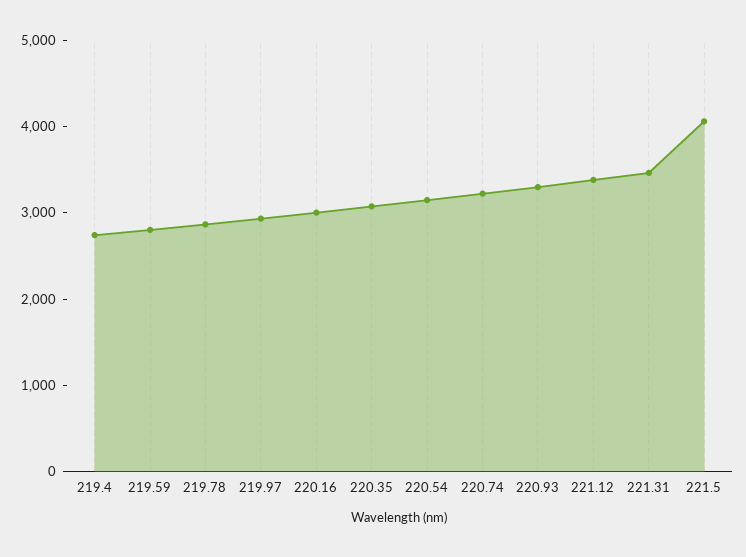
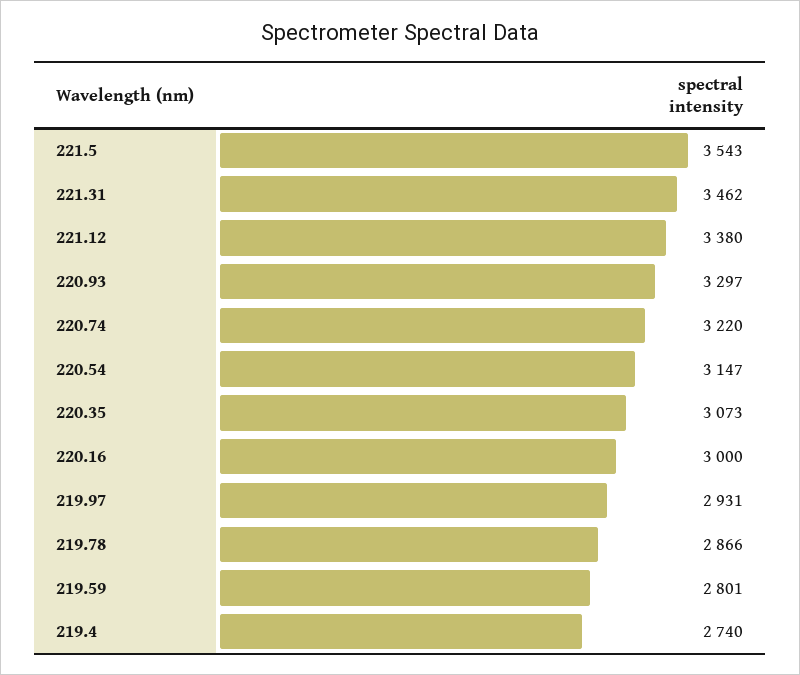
  {
    "219.4": 2740,
    "219.59": 2801,
    "219.78": 2866,
    "219.97": 2931,
    "220.16": 3000,
    "220.35": 3073,
    "220.54": 3147,
    "220.74": 3220,
    "220.93": 3297,
    "221.12": 3380,
    "221.31": 3462,
-   "221.5": 4000
+   "221.5": 3543
  }

